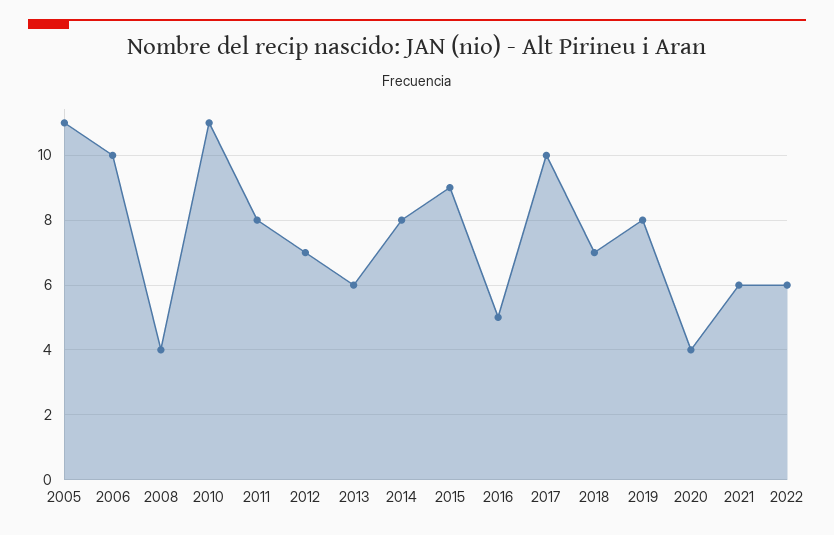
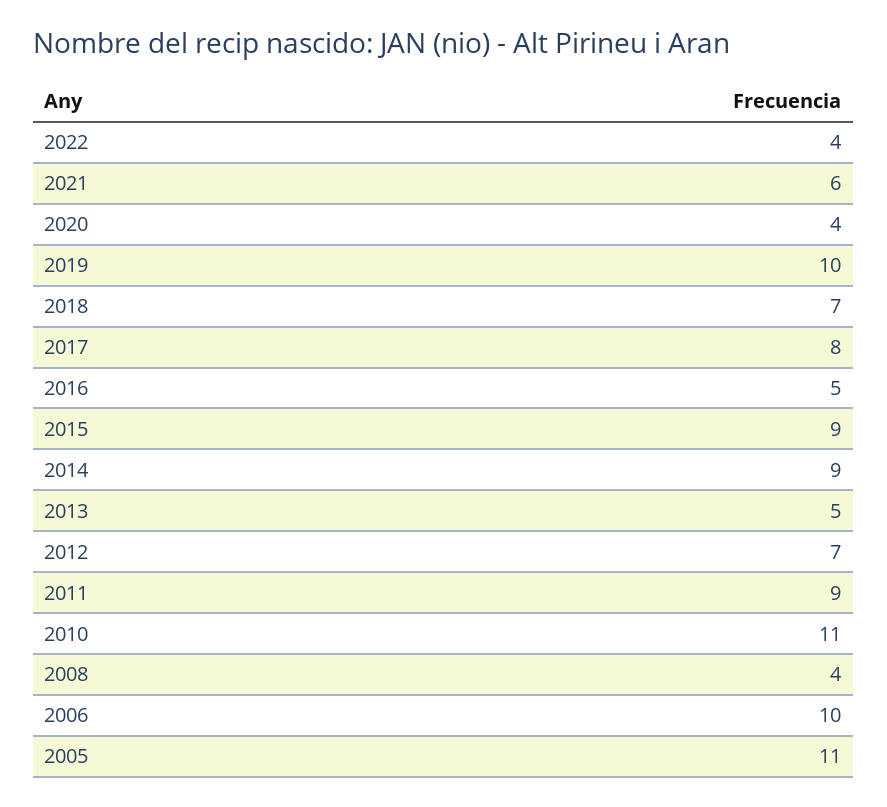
  {
    "2005": 11,
    "2006": 10,
    "2008": 4,
    "2010": 11,
-   "2011": 8,
+   "2011": 9,
    "2012": 7,
-   "2013": 6,
+   "2013": 5,
-   "2014": 8,
+   "2014": 9,
    "2015": 9,
    "2016": 5,
-   "2017": 10,
+   "2017": 8,
    "2018": 7,
-   "2019": 8,
+   "2019": 10,
    "2020": 4,
    "2021": 6,
-   "2022": 6
+   "2022": 4
  }

